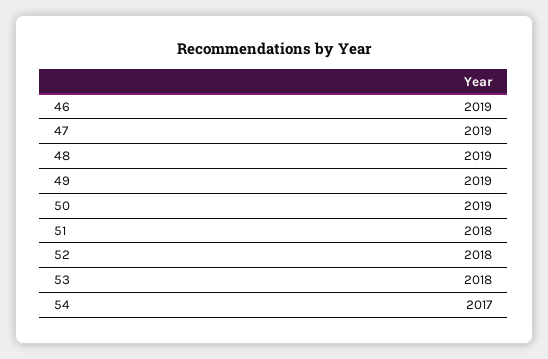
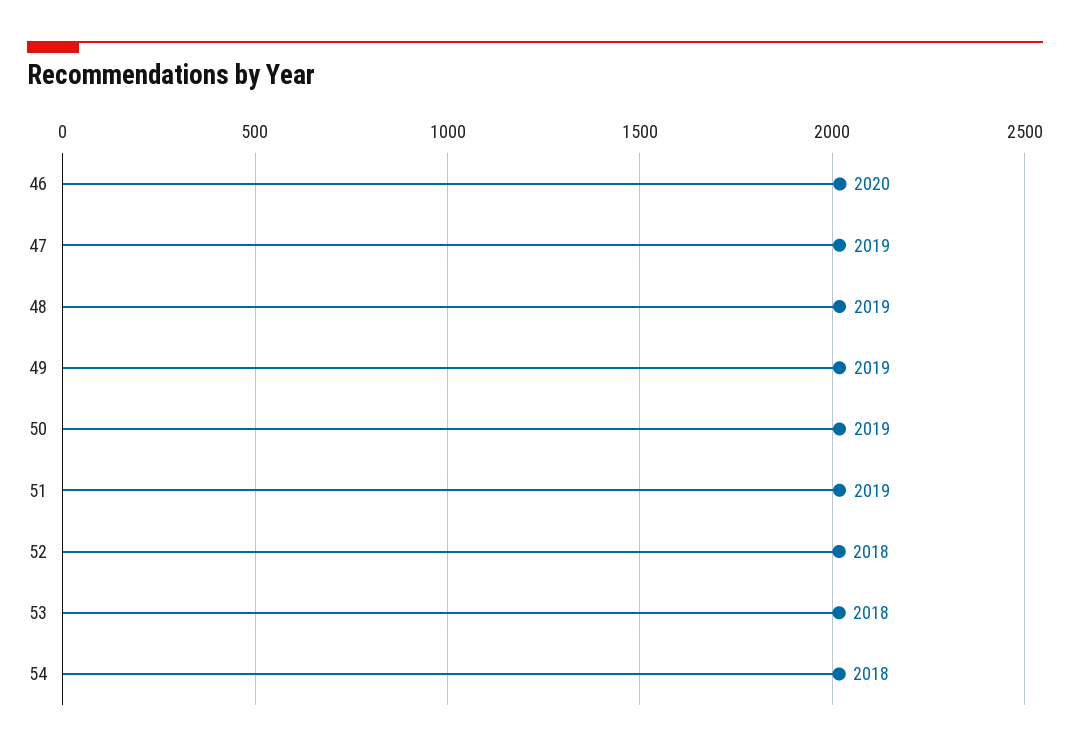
  {
-   "46": 2019,
+   "46": 2020,
    "47": 2019,
    "48": 2019,
    "49": 2019,
    "50": 2019,
-   "51": 2018,
+   "51": 2019,
    "52": 2018,
    "53": 2018,
-   "54": 2017
+   "54": 2018
  }

